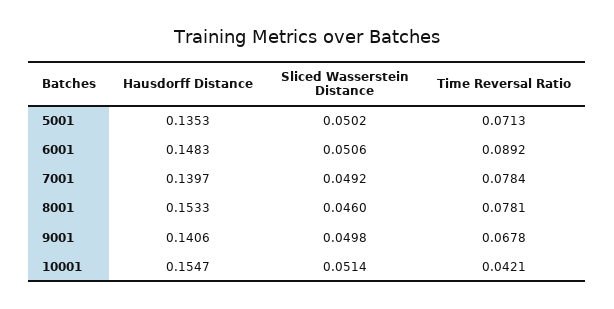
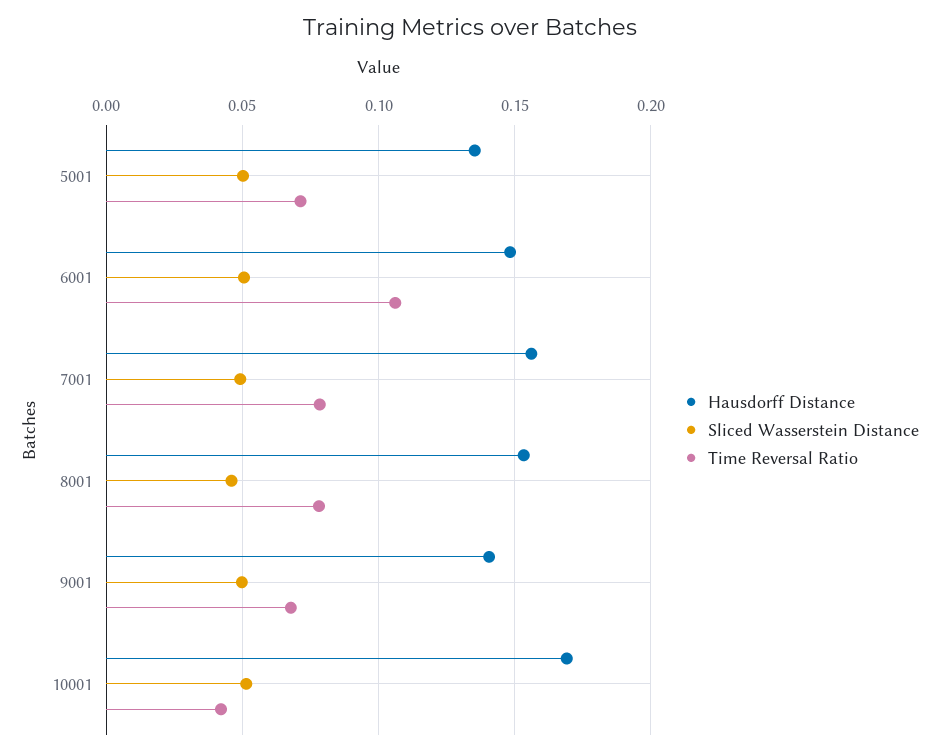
  {
    "Hausdorff Distance": {
      "5001": 0.1353,
      "6001": 0.1483,
-     "7001": 0.1397,
+     "7001": 0.155,
      "8001": 0.1533,
      "9001": 0.1406,
-     "10001": 0.1547
+     "10001": 0.17
    },
    "Sliced Wasserstein Distance": {
      "5001": 0.0502,
      "6001": 0.0506,
      "7001": 0.0492,
      "8001": 0.046,
      "9001": 0.0498,
      "10001": 0.0514
    },
    "Time Reversal Ratio": {
      "5001": 0.0713,
-     "6001": 0.0892,
+     "6001": 0.105,
      "7001": 0.0784,
      "8001": 0.0781,
      "9001": 0.0678,
      "10001": 0.0421
    }
  }

